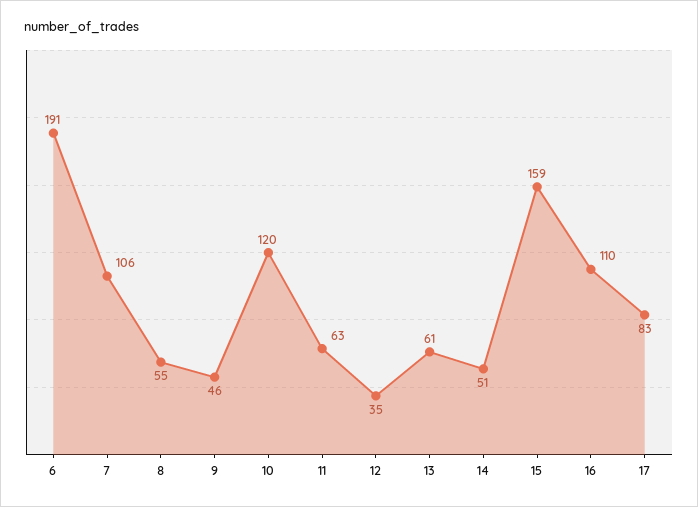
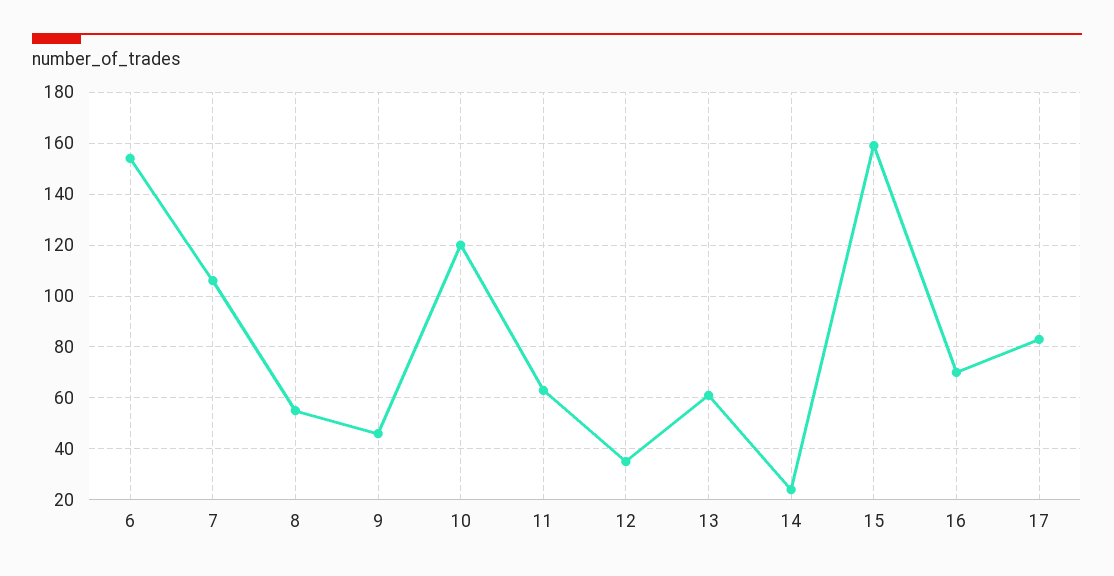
  {
-   "6": 191,
+   "6": 155,
    "7": 106,
    "8": 55,
    "9": 46,
    "10": 120,
    "11": 63,
    "12": 35,
    "13": 61,
-   "14": 51,
+   "14": 25,
    "15": 159,
-   "16": 110,
+   "16": 70,
    "17": 83
  }

